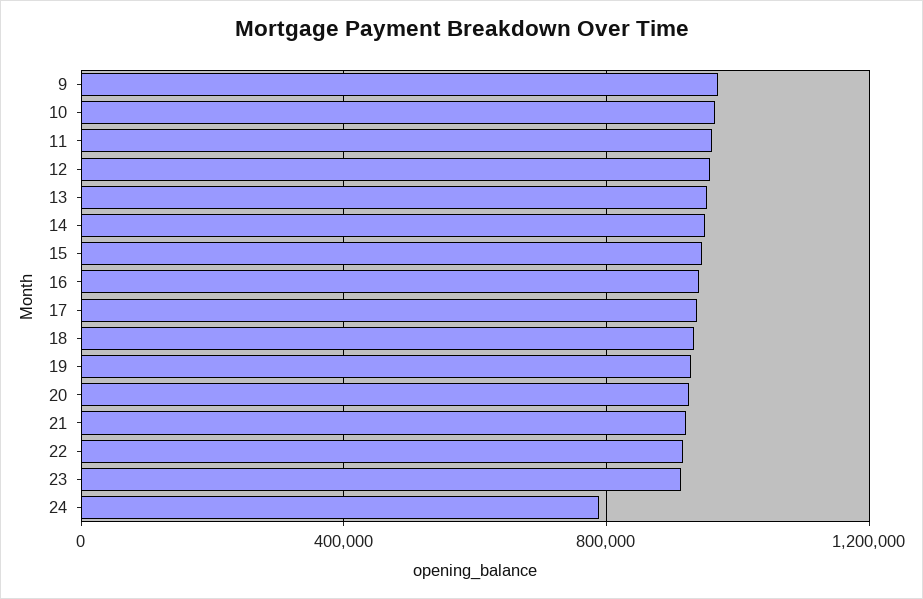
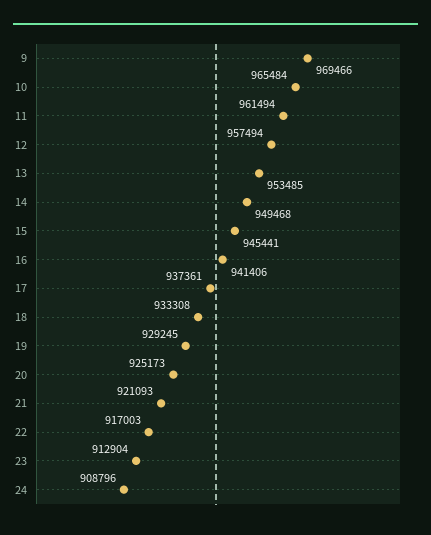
  {
    "9": 969466,
    "10": 965484,
    "11": 961494,
    "12": 957494,
    "13": 953485,
    "14": 949468,
    "15": 945441,
    "16": 941406,
    "17": 937361,
    "18": 933308,
    "19": 929245,
    "20": 925173,
    "21": 921093,
    "22": 917003,
    "23": 912904,
-   "24": 800000
+   "24": 908796
  }

